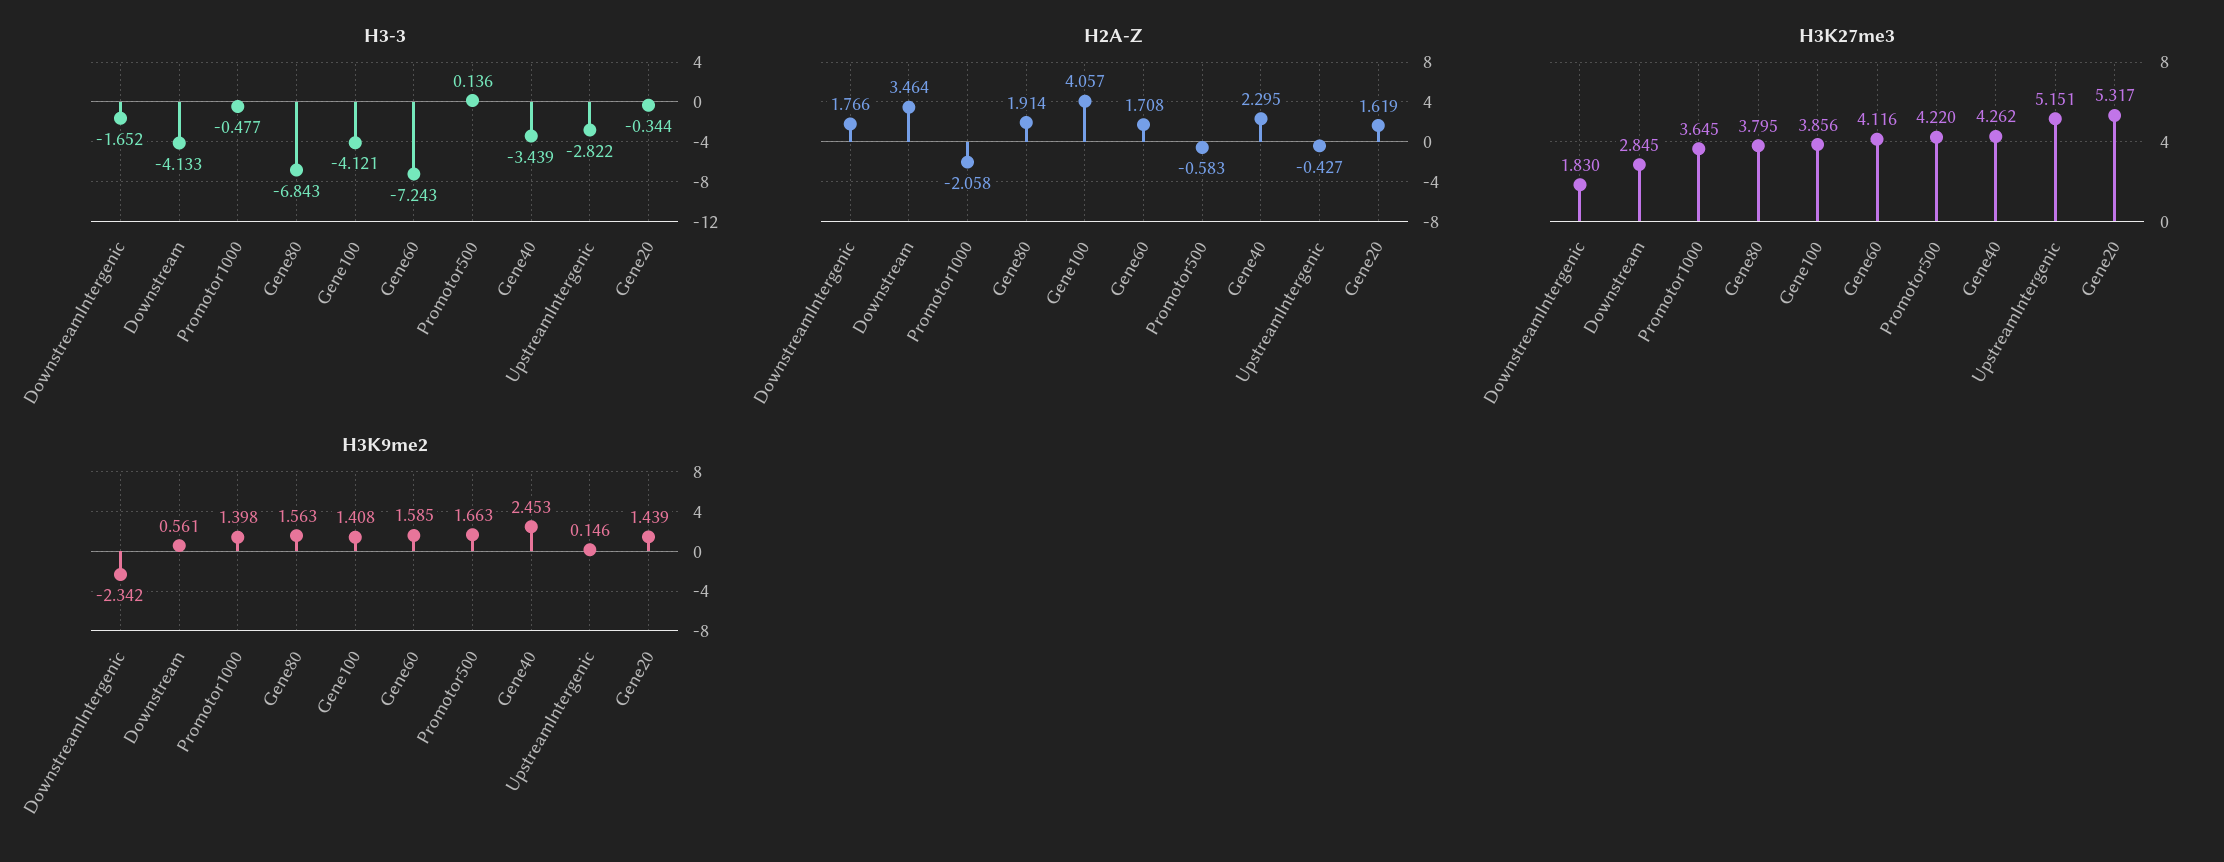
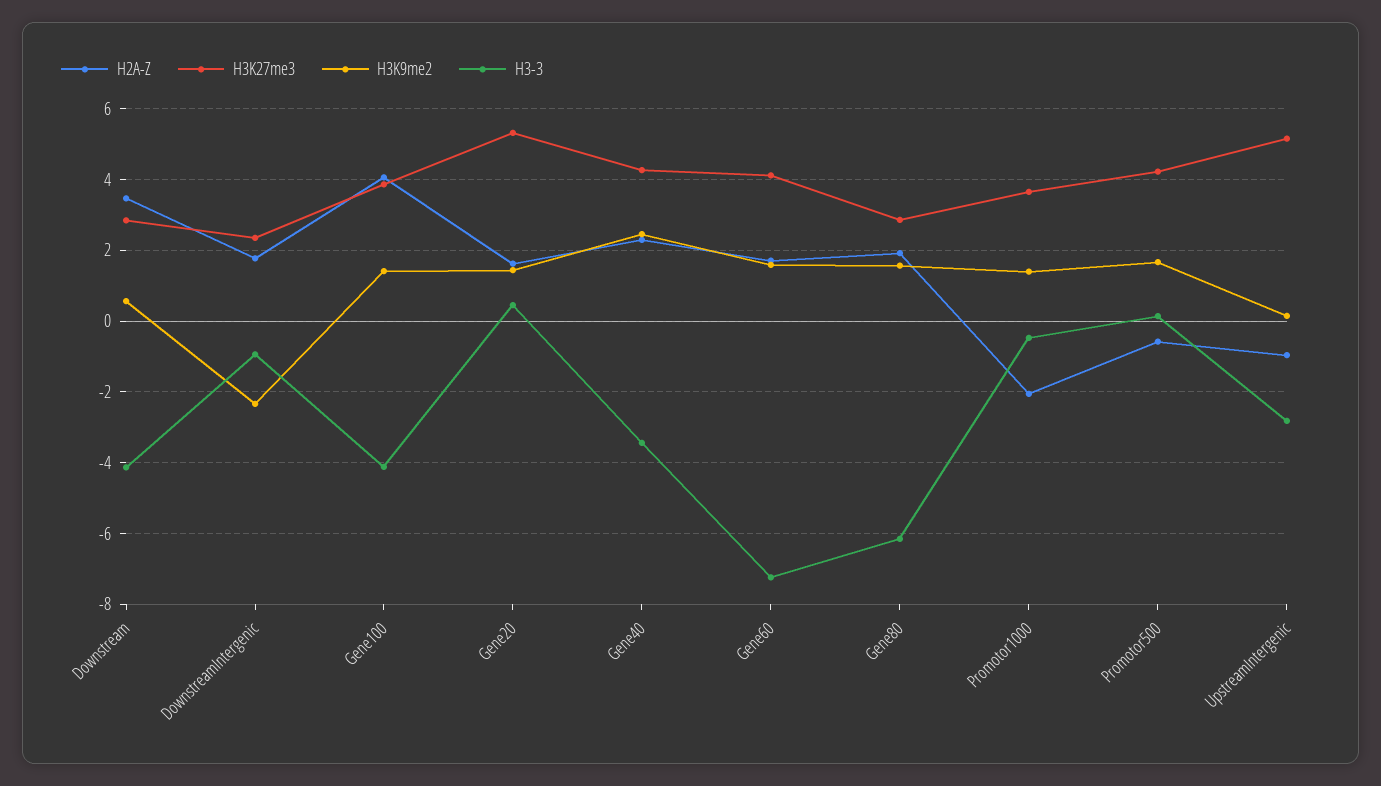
  {
    "H3-3": {
-     "DownstreamIntergenic": -1.652,
+     "DownstreamIntergenic": -1,
      "Downstream": -4.133,
      "Promotor1000": -0.477,
-     "Gene80": -6.843,
+     "Gene80": -6.2,
      "Gene100": -4.121,
      "Gene60": -7.243,
      "Promotor500": 0.136,
      "Gene40": -3.439,
      "UpstreamIntergenic": -2.822,
-     "Gene20": -0.344
+     "Gene20": 0.4
    },
    "H2A-Z": {
      "DownstreamIntergenic": 1.766,
      "Downstream": 3.464,
      "Promotor1000": -2.058,
      "Gene80": 1.914,
      "Gene100": 4.057,
      "Gene60": 1.708,
      "Promotor500": -0.583,
      "Gene40": 2.295,
-     "UpstreamIntergenic": -0.427,
+     "UpstreamIntergenic": -1,
      "Gene20": 1.619
    },
    "H3K27me3": {
-     "DownstreamIntergenic": 1.83,
+     "DownstreamIntergenic": 2.4,
      "Downstream": 2.845,
      "Promotor1000": 3.645,
-     "Gene80": 3.795,
+     "Gene80": 2.8,
      "Gene100": 3.856,
      "Gene60": 4.116,
      "Promotor500": 4.22,
      "Gene40": 4.262,
      "UpstreamIntergenic": 5.151,
      "Gene20": 5.317
    },
    "H3K9me2": {
      "DownstreamIntergenic": -2.342,
      "Downstream": 0.561,
      "Promotor1000": 1.398,
      "Gene80": 1.563,
      "Gene100": 1.408,
      "Gene60": 1.585,
      "Promotor500": 1.663,
      "Gene40": 2.453,
      "UpstreamIntergenic": 0.146,
      "Gene20": 1.439
    }
  }

